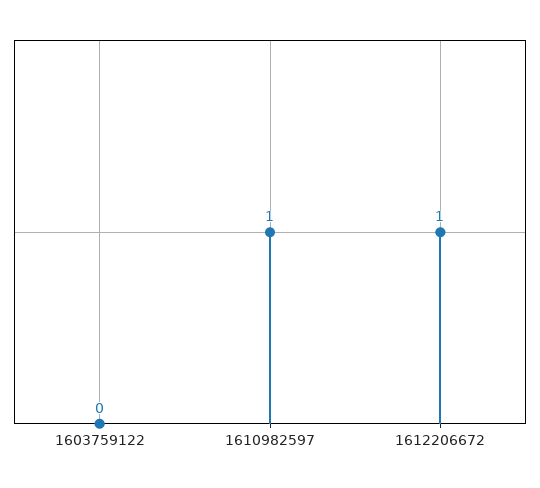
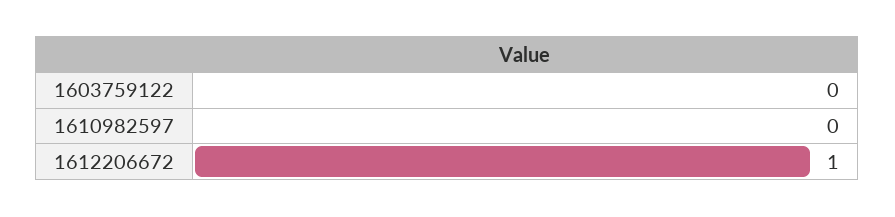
  {
    "1603759122": 0,
-   "1610982597": 1,
+   "1610982597": 0,
    "1612206672": 1
  }

